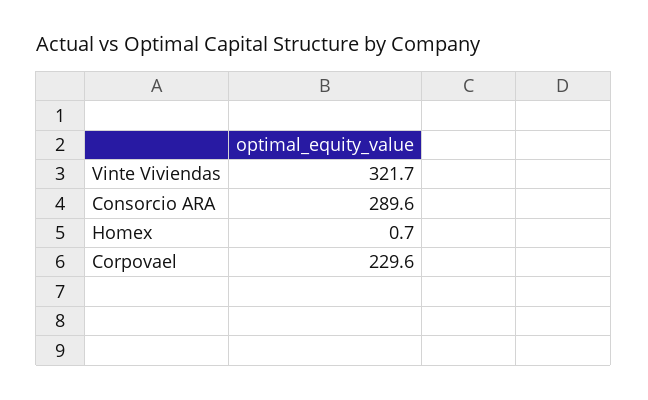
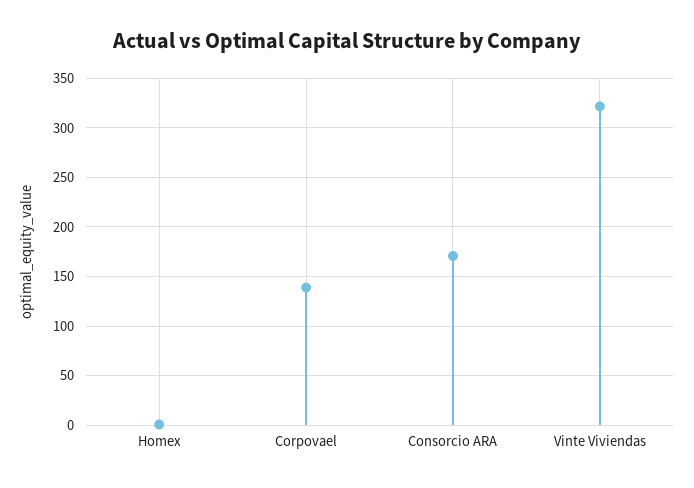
  {
    "Vinte Viviendas": 321.7,
-   "Consorcio ARA": 289.6,
+   "Consorcio ARA": 170,
    "Homex": 0.7,
-   "Corpovael": 229.6
+   "Corpovael": 140
  }

